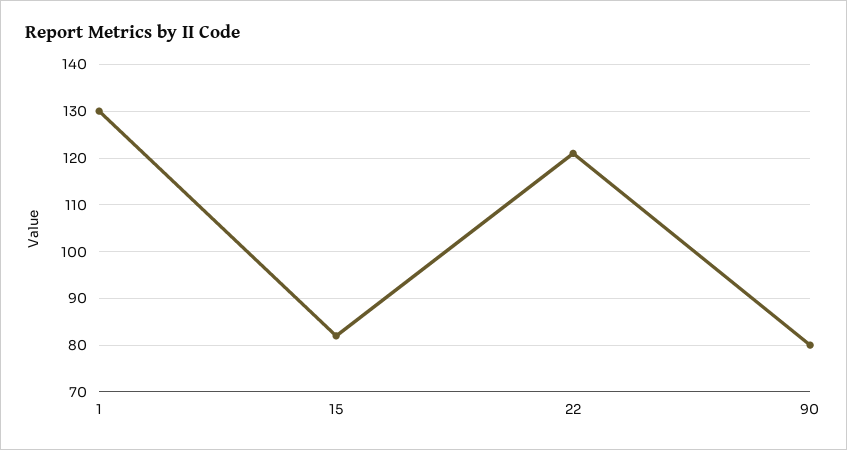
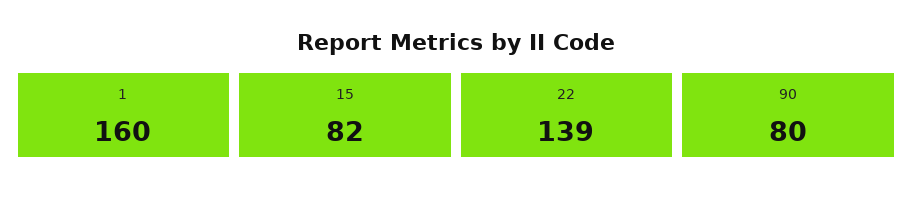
  {
-   "1": 130,
+   "1": 160,
    "15": 82,
-   "22": 120,
+   "22": 139,
    "90": 80
  }

